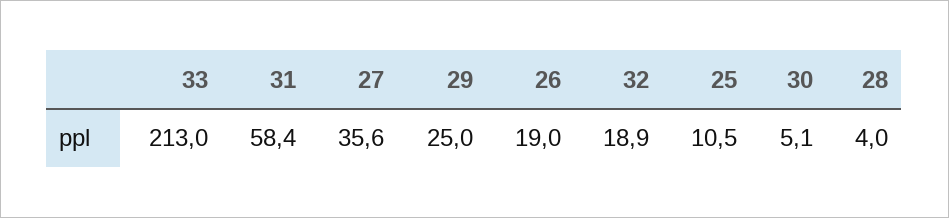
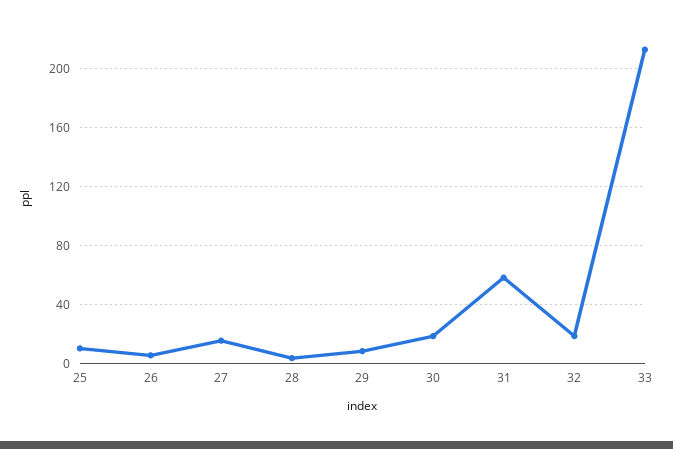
  {
    "33": 213,
    "31": 58.4,
-   "27": 35.6,
+   "27": 15,
-   "29": 25,
+   "29": 10,
-   "26": 19,
+   "26": 5,
    "32": 18.9,
    "25": 10.5,
-   "30": 5.1,
+   "30": 20,
    "28": 4
  }

